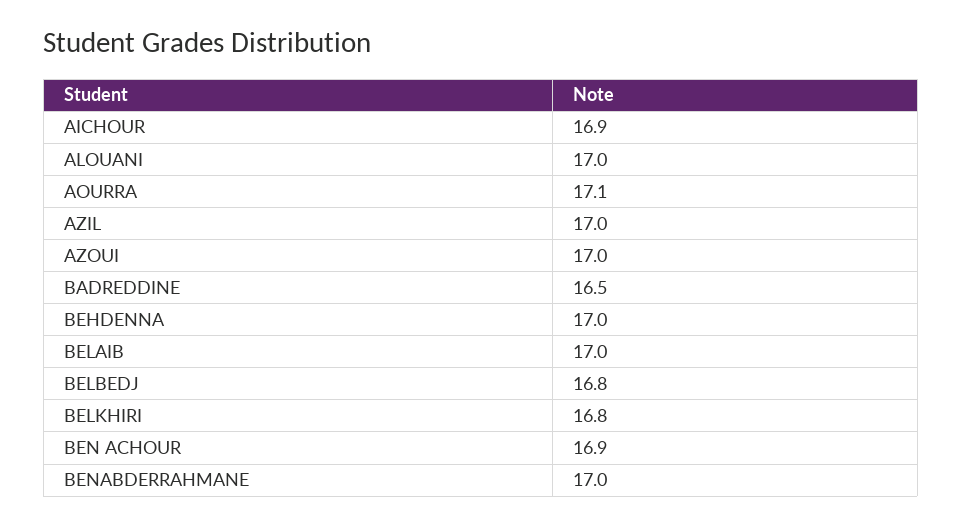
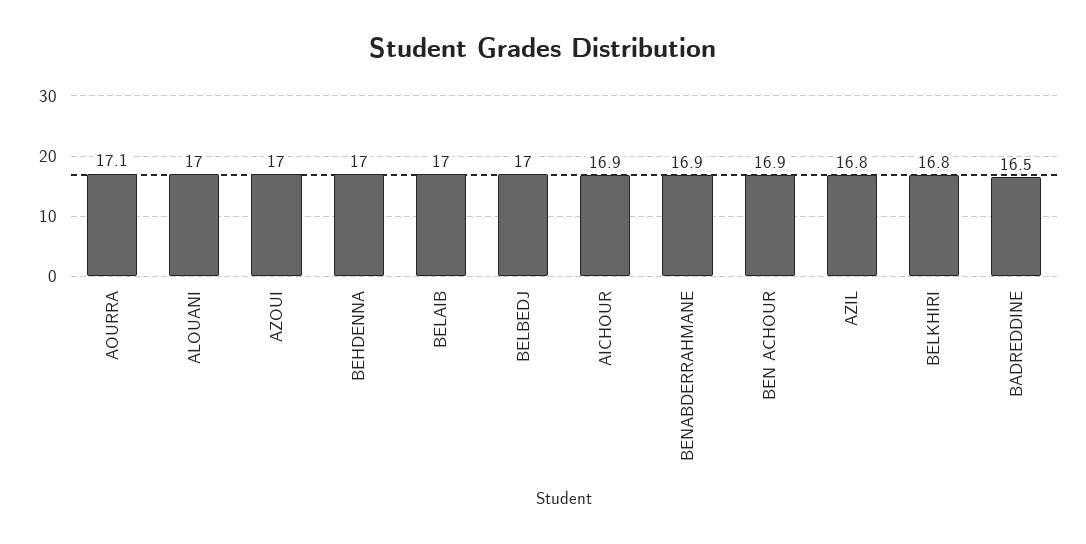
  {
    "AICHOUR": 16.9,
    "ALOUANI": 17,
    "AOURRA": 17.1,
-   "AZIL": 17,
+   "AZIL": 16.8,
    "AZOUI": 17,
    "BADREDDINE": 16.5,
    "BEHDENNA": 17,
    "BELAIB": 17,
-   "BELBEDJ": 16.8,
+   "BELBEDJ": 17,
    "BELKHIRI": 16.8,
    "BEN ACHOUR": 16.9,
-   "BENABDERRAHMANE": 17
+   "BENABDERRAHMANE": 16.9
  }

